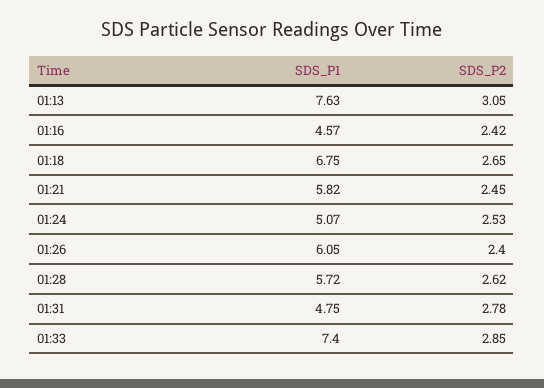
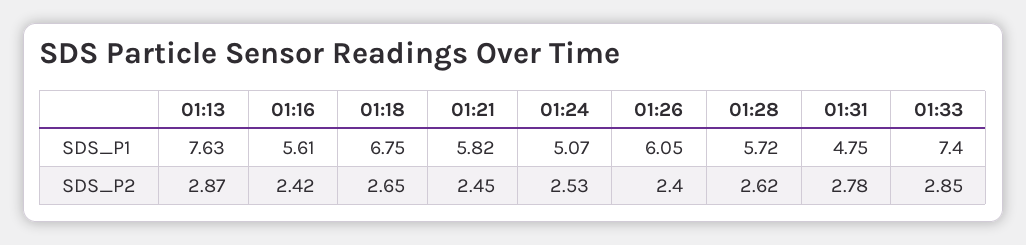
  {
    "SDS_P1": {
      "01:13": 7.63,
-     "01:16": 4.57,
+     "01:16": 5.61,
      "01:18": 6.75,
      "01:21": 5.82,
      "01:24": 5.07,
      "01:26": 6.05,
      "01:28": 5.72,
      "01:31": 4.75,
      "01:33": 7.4
    },
    "SDS_P2": {
-     "01:13": 3.05,
+     "01:13": 2.87,
      "01:16": 2.42,
      "01:18": 2.65,
      "01:21": 2.45,
      "01:24": 2.53,
      "01:26": 2.4,
      "01:28": 2.62,
      "01:31": 2.78,
      "01:33": 2.85
    }
  }

